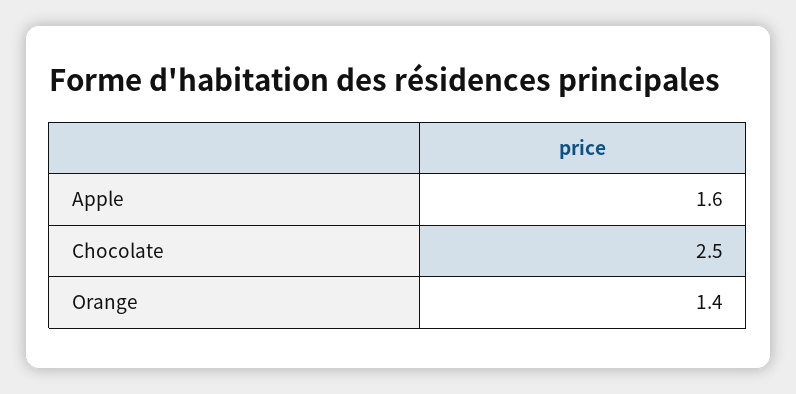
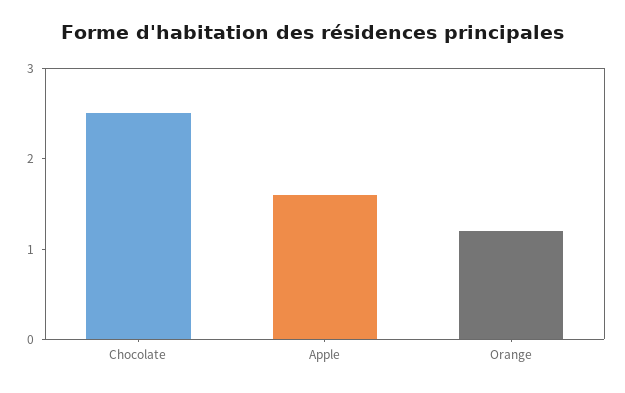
  {
    "Apple": 1.6,
    "Chocolate": 2.5,
-   "Orange": 1.4
+   "Orange": 1.2
  }

